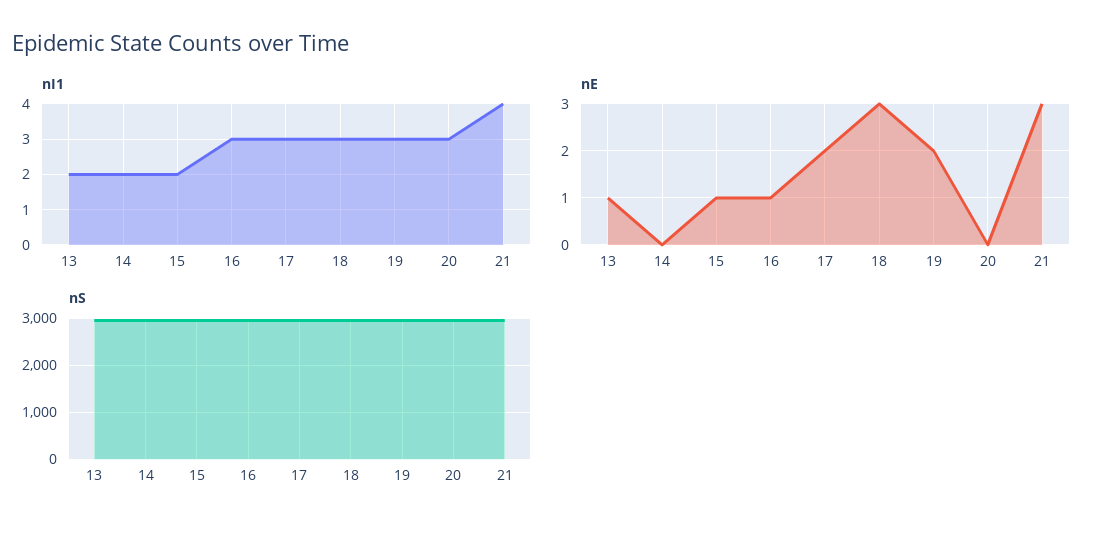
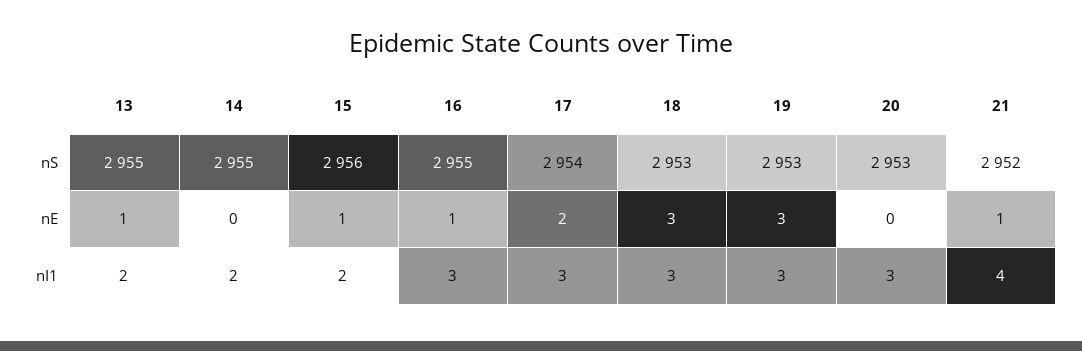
  {
    "nI1": {
      "13": 2,
      "14": 2,
      "15": 2,
      "16": 3,
      "17": 3,
      "18": 3,
      "19": 3,
      "20": 3,
      "21": 4
    },
    "nE": {
      "13": 1,
      "14": 0,
      "15": 1,
      "16": 1,
      "17": 2,
      "18": 3,
-     "19": 2,
+     "19": 3,
      "20": 0,
-     "21": 3
+     "21": 1
    },
    "nS": {
      "13": 2955,
      "14": 2955,
      "15": 2956,
      "16": 2955,
      "17": 2954,
      "18": 2953,
      "19": 2953,
      "20": 2953,
      "21": 2952
    }
  }

